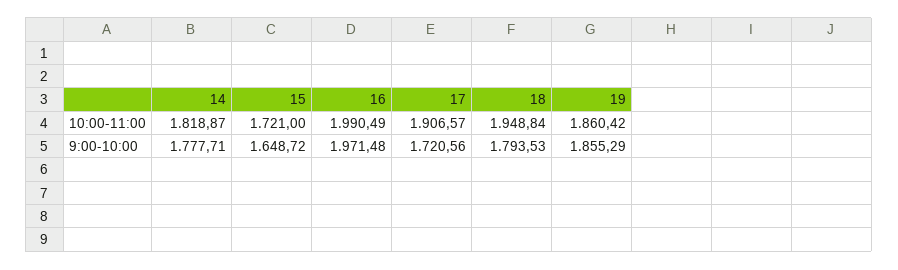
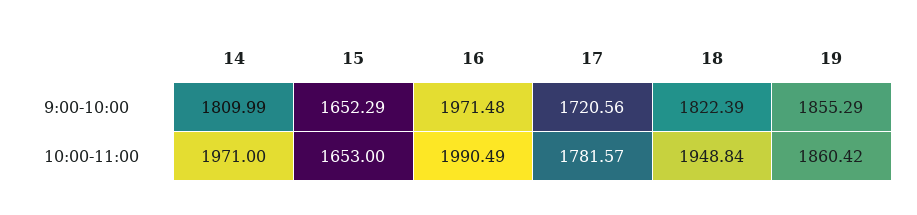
  {
    "14": {
-     "10:00-11:00": 1818.87,
+     "10:00-11:00": 1971,
-     "9:00-10:00": 1777.71
+     "9:00-10:00": 1809.99
    },
    "15": {
-     "10:00-11:00": 1721,
+     "10:00-11:00": 1653,
-     "9:00-10:00": 1648.72
+     "9:00-10:00": 1652.29
    },
    "16": {
      "10:00-11:00": 1990.49,
      "9:00-10:00": 1971.48
    },
    "17": {
-     "10:00-11:00": 1906.57,
+     "10:00-11:00": 1781.57,
      "9:00-10:00": 1720.56
    },
    "18": {
      "10:00-11:00": 1948.84,
-     "9:00-10:00": 1793.53
+     "9:00-10:00": 1822.39
    },
    "19": {
      "10:00-11:00": 1860.42,
      "9:00-10:00": 1855.29
    }
  }

